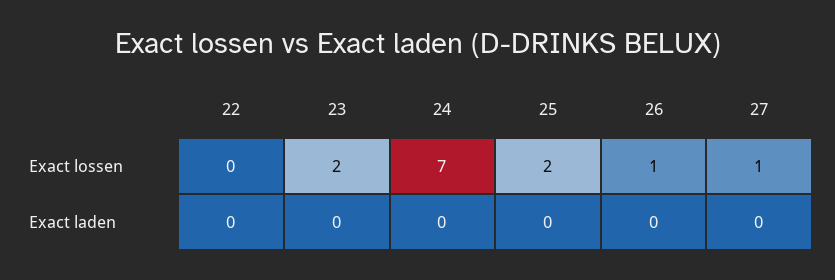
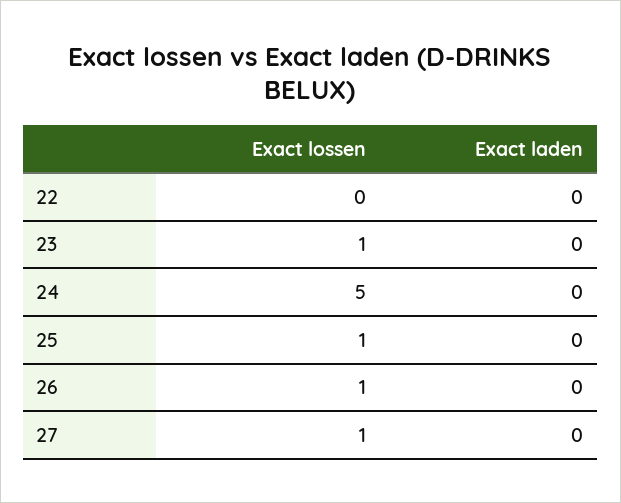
  {
    "22": {
      "Exact lossen": 0,
      "Exact laden": 0
    },
    "23": {
-     "Exact lossen": 2,
+     "Exact lossen": 1,
      "Exact laden": 0
    },
    "24": {
-     "Exact lossen": 7,
+     "Exact lossen": 5,
      "Exact laden": 0
    },
    "25": {
-     "Exact lossen": 2,
+     "Exact lossen": 1,
      "Exact laden": 0
    },
    "26": {
      "Exact lossen": 1,
      "Exact laden": 0
    },
    "27": {
      "Exact lossen": 1,
      "Exact laden": 0
    }
  }

